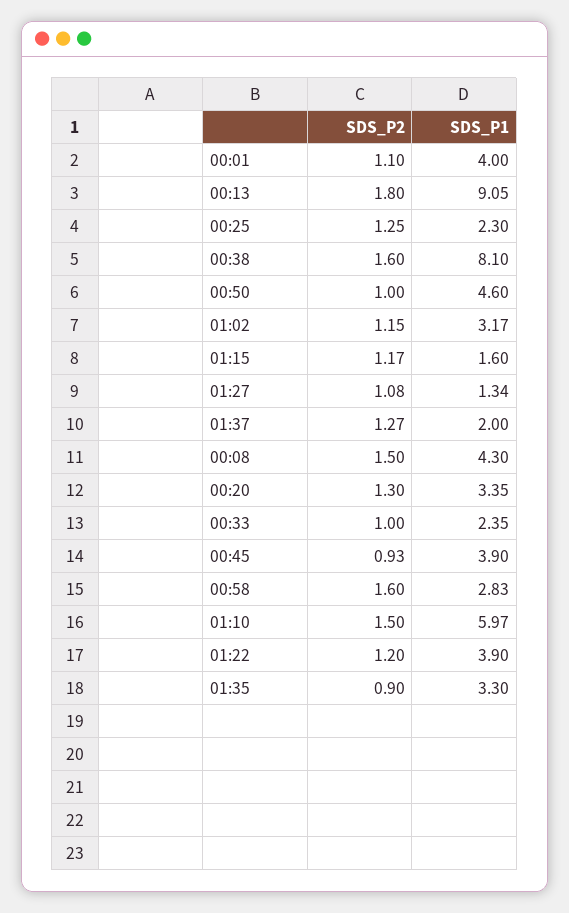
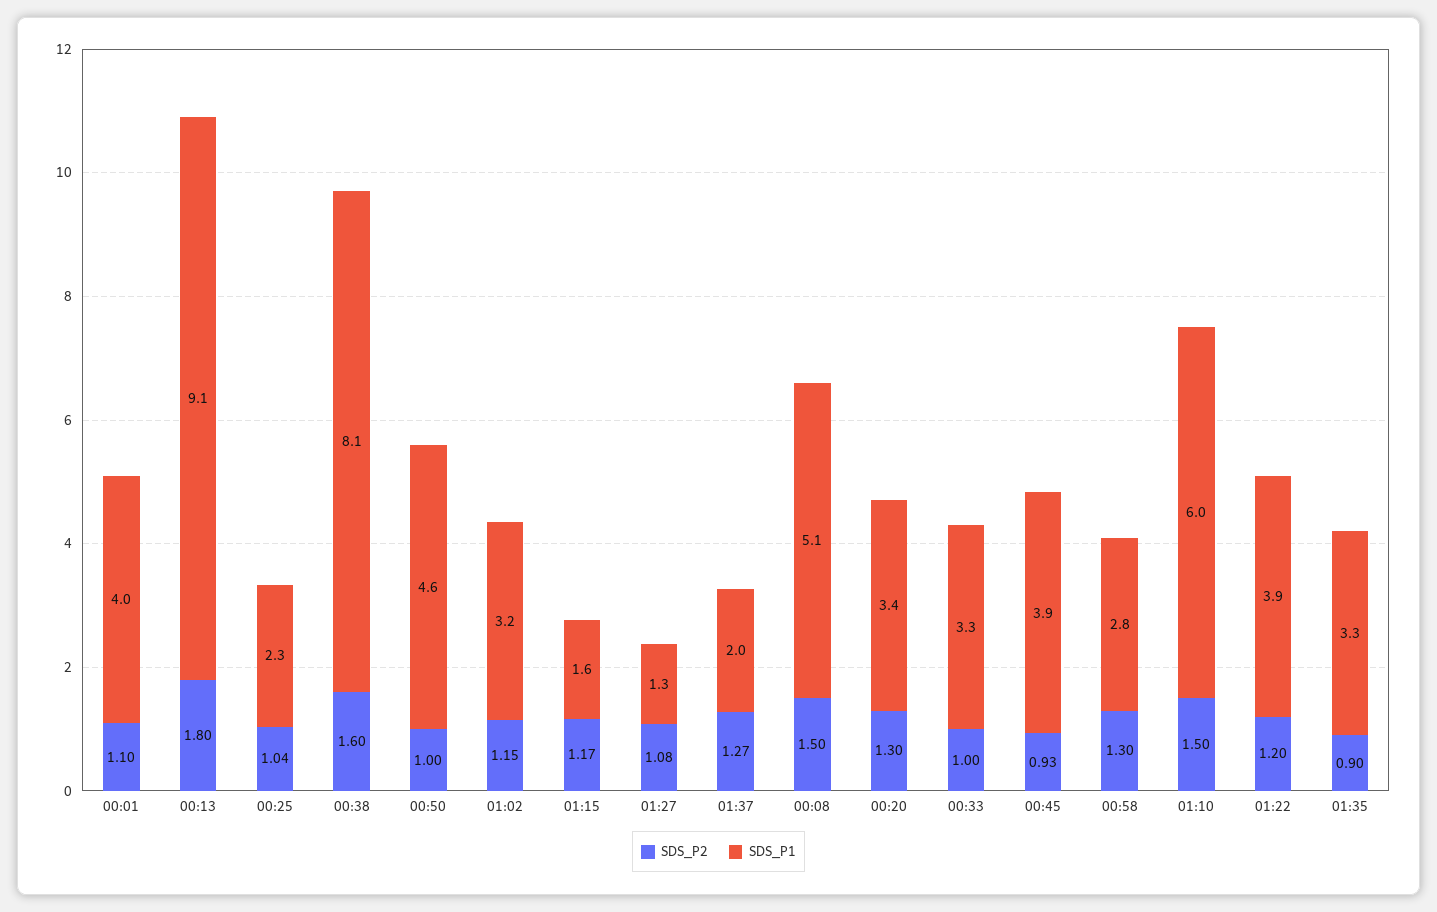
  {
    "SDS_P2": {
      "00:01": 1.1,
      "00:13": 1.8,
-     "00:25": 1.25,
+     "00:25": 1.04,
      "00:38": 1.6,
      "00:50": 1,
      "01:02": 1.15,
      "01:15": 1.17,
      "01:27": 1.08,
      "01:37": 1.27,
      "00:08": 1.5,
      "00:20": 1.3,
      "00:33": 1,
      "00:45": 0.93,
-     "00:58": 1.6,
+     "00:58": 1.3,
      "01:10": 1.5,
      "01:22": 1.2,
      "01:35": 0.9
    },
    "SDS_P1": {
      "00:01": 4,
      "00:13": 9.05,
      "00:25": 2.3,
      "00:38": 8.1,
      "00:50": 4.6,
      "01:02": 3.17,
      "01:15": 1.6,
      "01:27": 1.34,
      "01:37": 2,
-     "00:08": 4.3,
+     "00:08": 5.1,
      "00:20": 3.35,
-     "00:33": 2.35,
+     "00:33": 3.3,
      "00:45": 3.9,
      "00:58": 2.83,
      "01:10": 5.97,
      "01:22": 3.9,
      "01:35": 3.3
    }
  }

